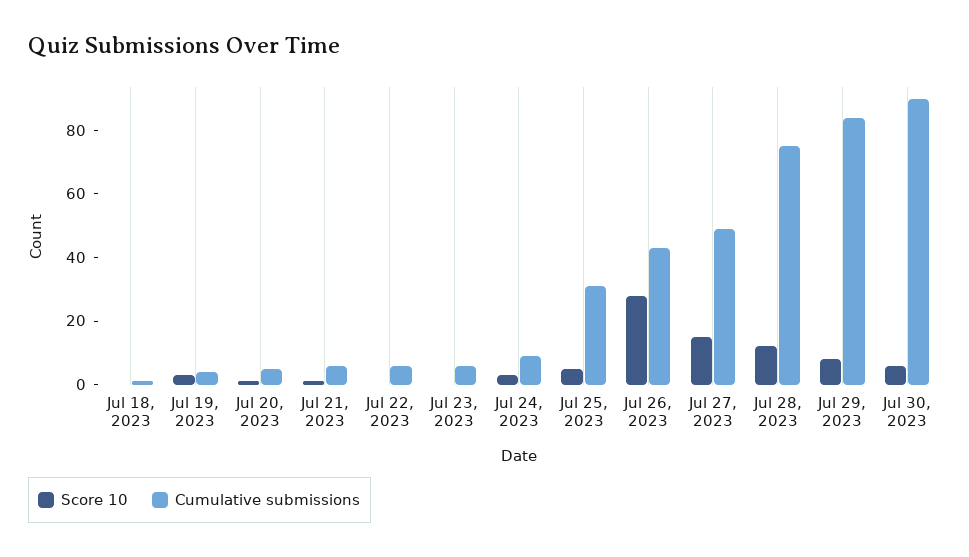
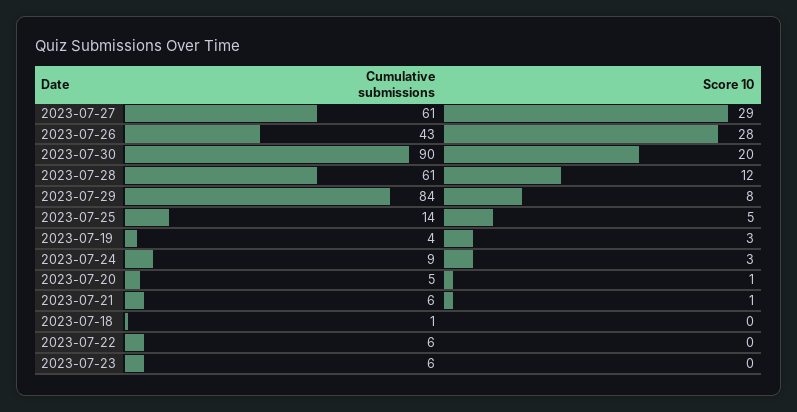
  {
    "Score 10": {
      "Jul 18, 2023": 0,
      "Jul 19, 2023": 3,
      "Jul 20, 2023": 1,
      "Jul 21, 2023": 1,
      "Jul 22, 2023": 0,
      "Jul 23, 2023": 0,
      "Jul 24, 2023": 3,
      "Jul 25, 2023": 5,
      "Jul 26, 2023": 28,
-     "Jul 27, 2023": 15,
+     "Jul 27, 2023": 29,
      "Jul 28, 2023": 12,
      "Jul 29, 2023": 8,
-     "Jul 30, 2023": 5
+     "Jul 30, 2023": 20
    },
    "Cumulative submissions": {
      "Jul 18, 2023": 1,
      "Jul 19, 2023": 4,
      "Jul 20, 2023": 5,
      "Jul 21, 2023": 6,
      "Jul 22, 2023": 6,
      "Jul 23, 2023": 6,
      "Jul 24, 2023": 9,
-     "Jul 25, 2023": 30,
+     "Jul 25, 2023": 14,
      "Jul 26, 2023": 43,
-     "Jul 27, 2023": 50,
+     "Jul 27, 2023": 61,
-     "Jul 28, 2023": 75,
+     "Jul 28, 2023": 61,
      "Jul 29, 2023": 84,
      "Jul 30, 2023": 90
    }
  }

